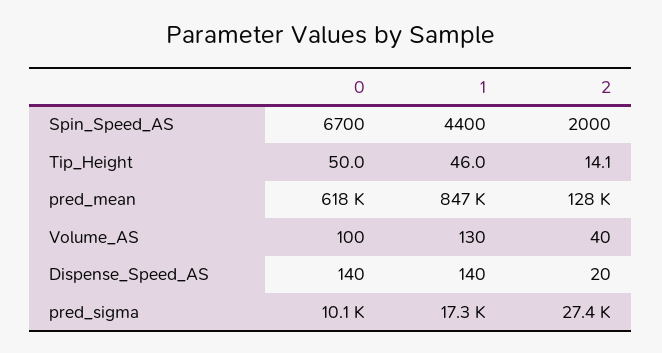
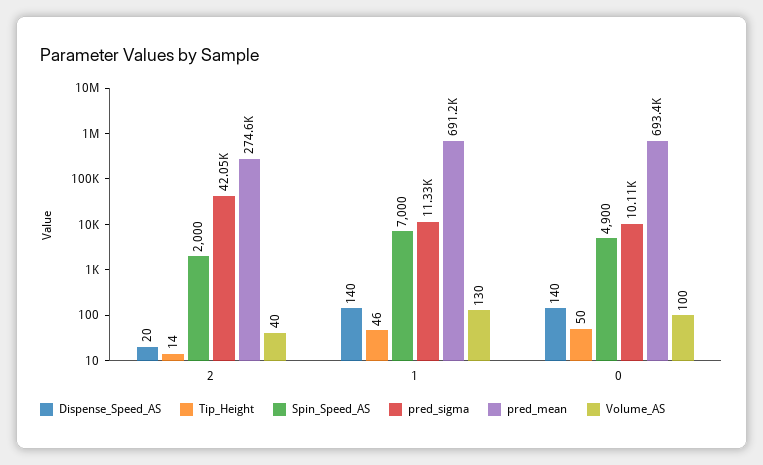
  {
    "Spin_Speed_AS": {
-     "0": 6700,
+     "0": 4900,
-     "1": 4400,
+     "1": 7000,
      "2": 2000
    },
    "Tip_Height": {
      "0": 50,
      "1": 46,
      "2": 14.1
    },
    "pred_mean": {
-     "0": 618000,
+     "0": 693400,
-     "1": 847000,
+     "1": 691200,
-     "2": 128000
+     "2": 274600
    },
    "Volume_AS": {
      "0": 100,
      "1": 130,
      "2": 40
    },
    "Dispense_Speed_AS": {
      "0": 140,
      "1": 140,
      "2": 20
    },
    "pred_sigma": {
      "0": 10110,
-     "1": 17300,
+     "1": 11330,
-     "2": 27400
+     "2": 42050
    }
  }

